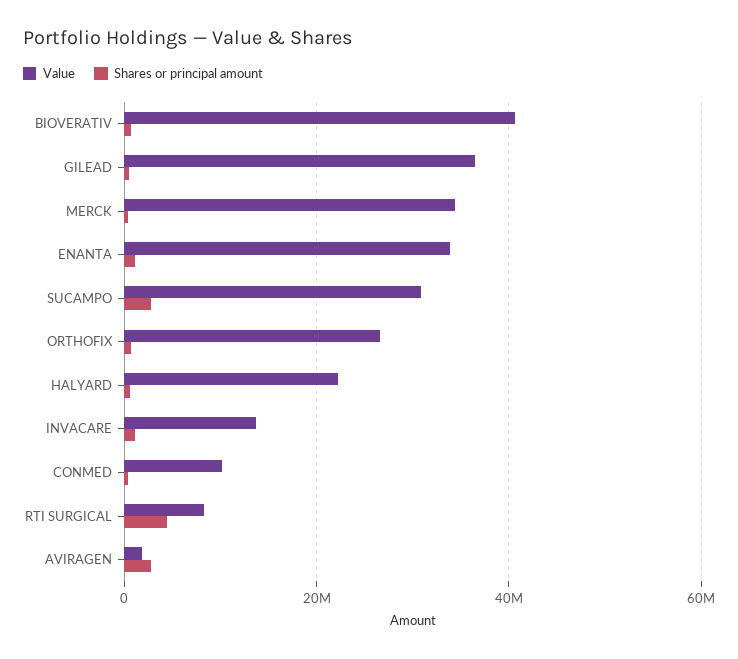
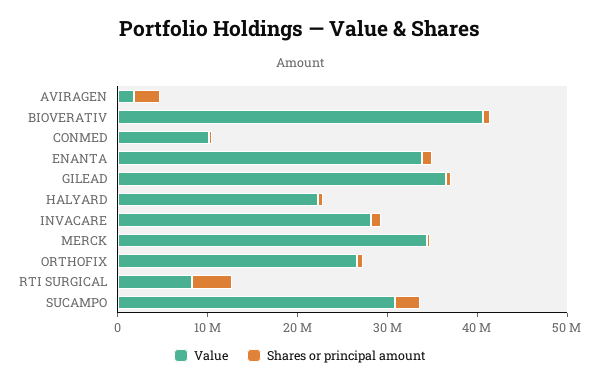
  {
    "Value": {
      "BIOVERATIV": 40000000,
      "GILEAD": 36000000,
      "MERCK": 34000000,
      "ENANTA": 34000000,
      "SUCAMPO": 30000000,
      "ORTHOFIX": 26000000,
      "HALYARD": 22000000,
-     "INVACARE": 14000000,
+     "INVACARE": 28000000,
      "CONMED": 10000000,
      "RTI SURGICAL": 8000000,
      "AVIRAGEN": 2000000
    },
    "Shares or principal amount": {
      "BIOVERATIV": 0,
      "GILEAD": 0,
      "MERCK": 0,
      "ENANTA": 2000000,
      "SUCAMPO": 2000000,
      "ORTHOFIX": 0,
      "HALYARD": 0,
      "INVACARE": 2000000,
      "CONMED": 0,
      "RTI SURGICAL": 4000000,
      "AVIRAGEN": 2000000
    }
  }

